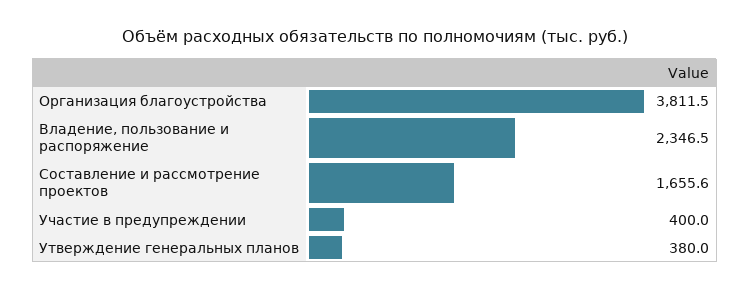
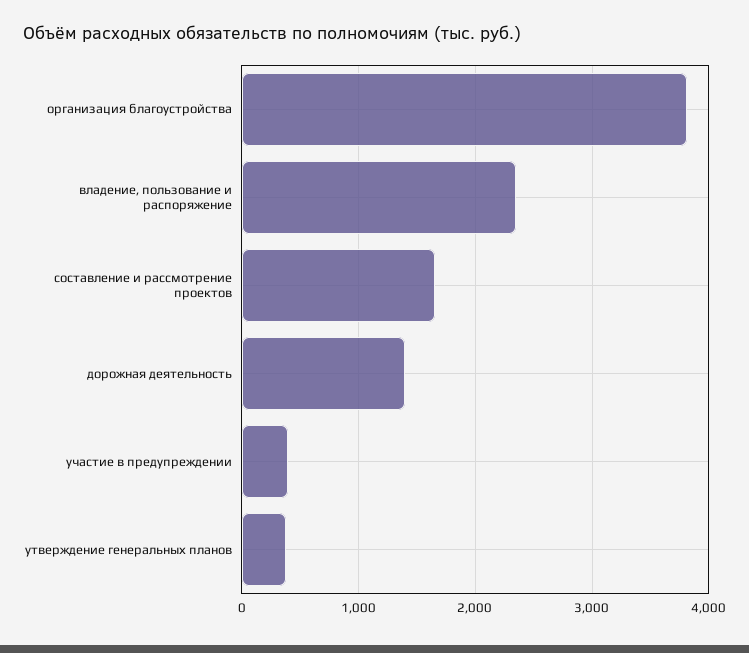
  {
    "Организация благоустройства": 3811.5,
    "Владение, пользование и распоряжение": 2346.5,
    "Составление и рассмотрение проектов": 1655.6,
    "Участие в предупреждении": 400,
-   "Утверждение генеральных планов": 380
+   "Утверждение генеральных планов": 380,
+   "дорожная деятельность": 1400
  }

